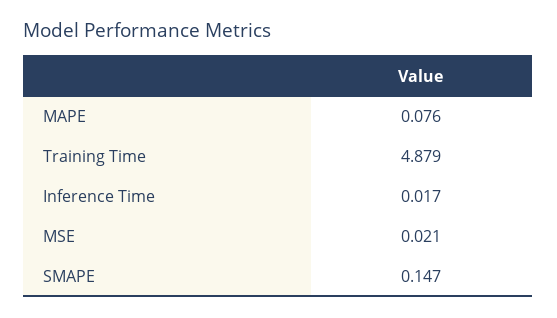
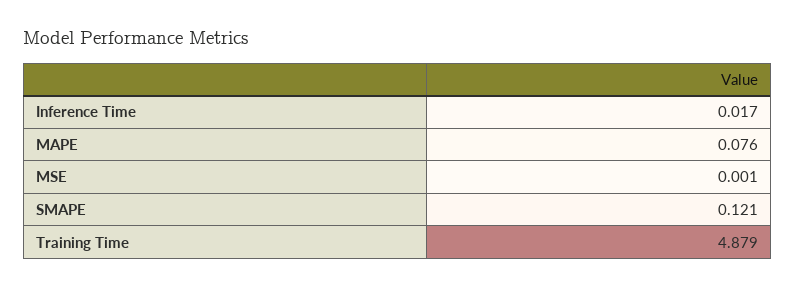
  {
    "MAPE": 0.076,
    "Training Time": 4.879,
    "Inference Time": 0.017,
-   "MSE": 0.021,
+   "MSE": 0.001,
-   "SMAPE": 0.147
+   "SMAPE": 0.121
  }

